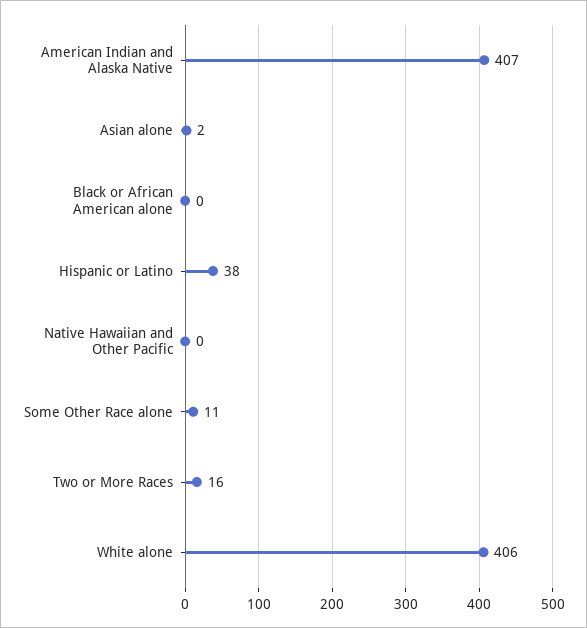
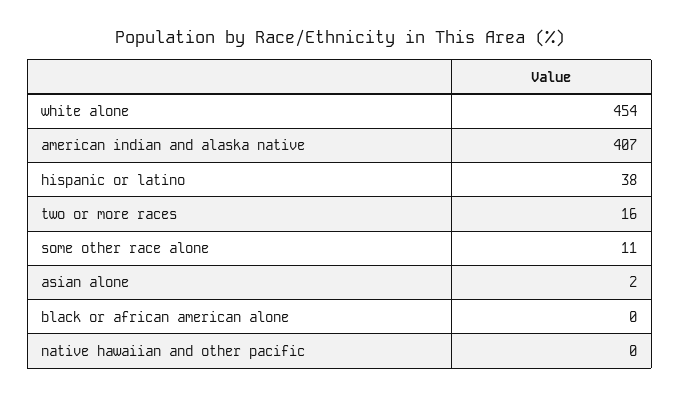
  {
    "American Indian and Alaska Native": 407,
    "Asian alone": 2,
    "Black or African American alone": 0,
    "Hispanic or Latino": 38,
    "Native Hawaiian and Other Pacific": 0,
    "Some Other Race alone": 11,
    "Two or More Races": 16,
-   "White alone": 406
+   "White alone": 454
  }

